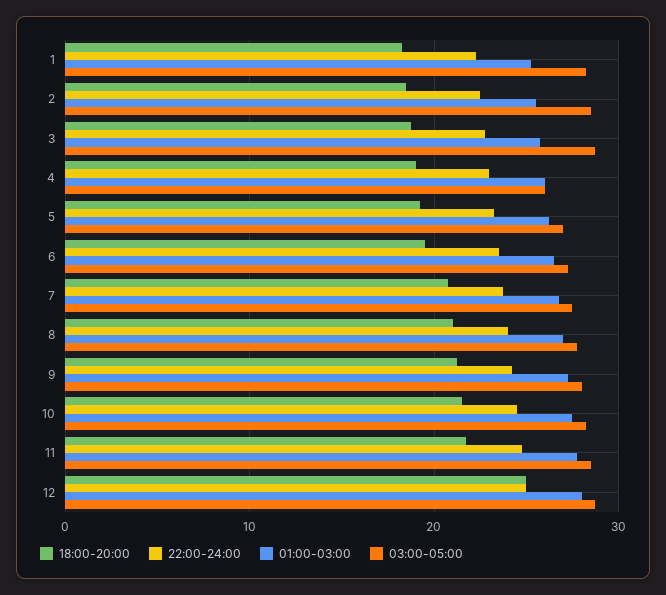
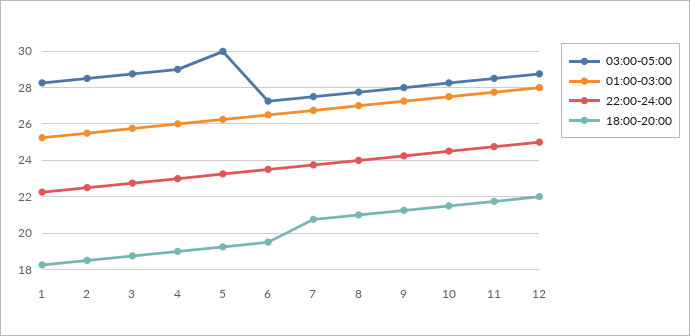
  {
    "18:00-20:00": {
      "1": 18.5,
      "2": 18.5,
      "3": 19,
      "4": 19,
      "5": 19.5,
      "6": 19.5,
      "7": 21,
      "8": 21,
      "9": 21.5,
      "10": 21.5,
      "11": 22,
-     "12": 25
+     "12": 22
    },
    "22:00-24:00": {
      "1": 22.5,
      "2": 22.5,
      "3": 23,
      "4": 23,
      "5": 23.5,
      "6": 23.5,
      "7": 24,
      "8": 24,
      "9": 24.5,
      "10": 24.5,
      "11": 25,
      "12": 25
    },
    "01:00-03:00": {
      "1": 25.5,
      "2": 25.5,
      "3": 26,
      "4": 26,
      "5": 26.5,
      "6": 26.5,
      "7": 27,
      "8": 27,
      "9": 27.5,
      "10": 27.5,
      "11": 28,
      "12": 28
    },
    "03:00-05:00": {
      "1": 28.5,
      "2": 28.5,
      "3": 29,
-     "4": 26,
+     "4": 29,
-     "5": 27,
+     "5": 30,
      "6": 27.5,
      "7": 27.5,
      "8": 28,
      "9": 28,
      "10": 28.5,
      "11": 28.5,
      "12": 29
    }
  }

